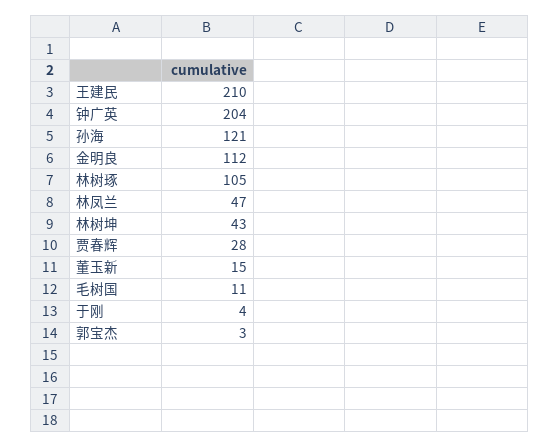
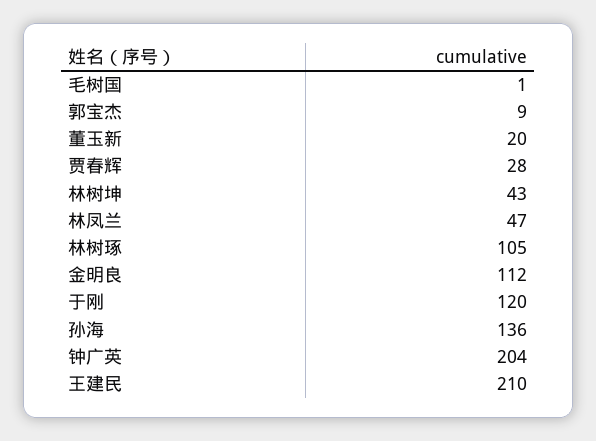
  {
    "王建民": 210,
    "钟广英": 204,
-   "孙海": 121,
+   "孙海": 136,
    "金明良": 112,
    "林树琢": 105,
    "林凤兰": 47,
    "林树坤": 43,
    "贾春辉": 28,
-   "董玉新": 15,
+   "董玉新": 20,
-   "毛树国": 11,
+   "毛树国": 1,
-   "于刚": 4,
+   "于刚": 120,
-   "郭宝杰": 3
+   "郭宝杰": 9
  }

